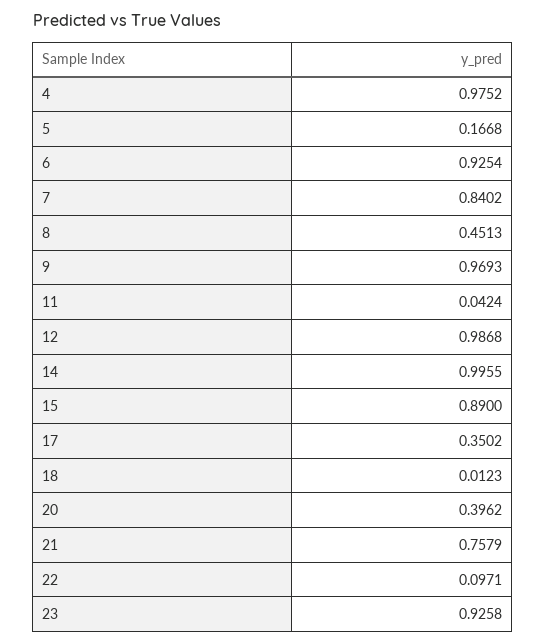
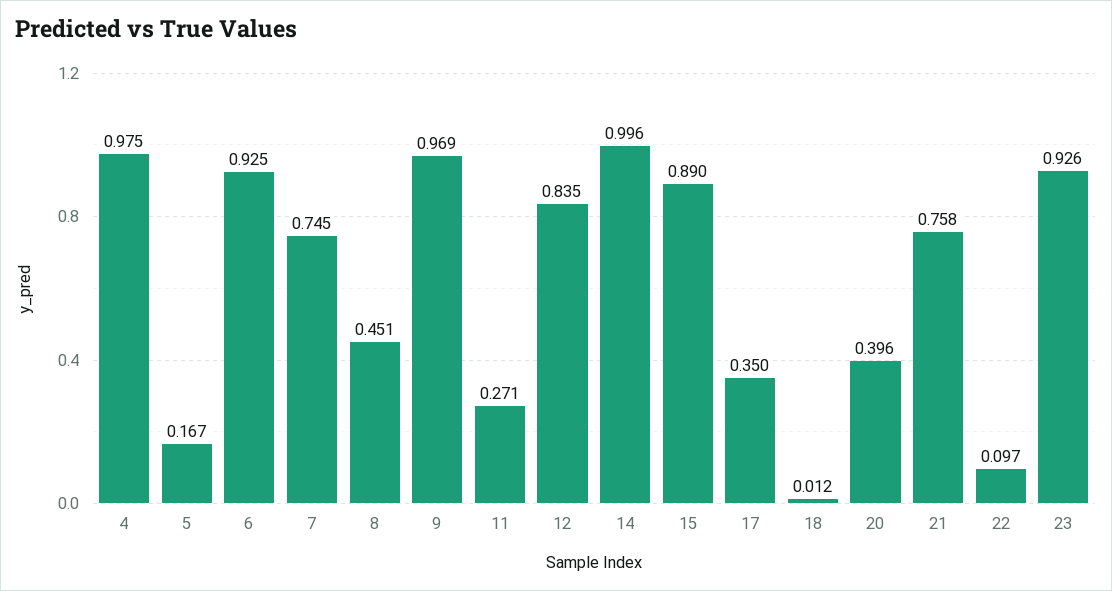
  {
    "4": 0.9752,
    "5": 0.1668,
    "6": 0.9254,
-   "7": 0.8402,
+   "7": 0.745,
    "8": 0.4513,
    "9": 0.9693,
-   "11": 0.0424,
+   "11": 0.271,
-   "12": 0.9868,
+   "12": 0.835,
    "14": 0.9955,
    "15": 0.89,
    "17": 0.3502,
    "18": 0.0123,
    "20": 0.3962,
    "21": 0.7579,
    "22": 0.0971,
    "23": 0.9258
  }

